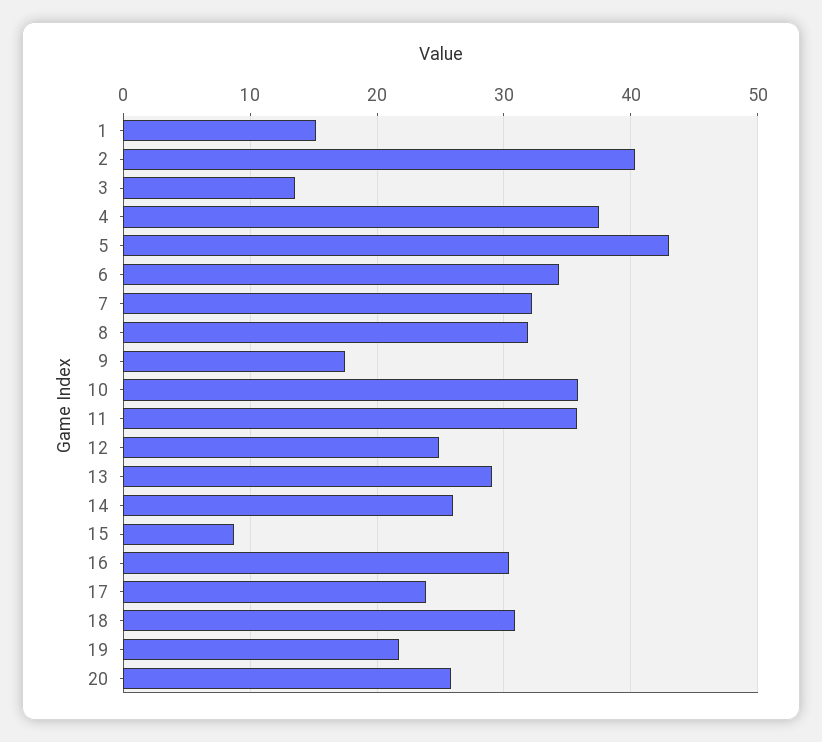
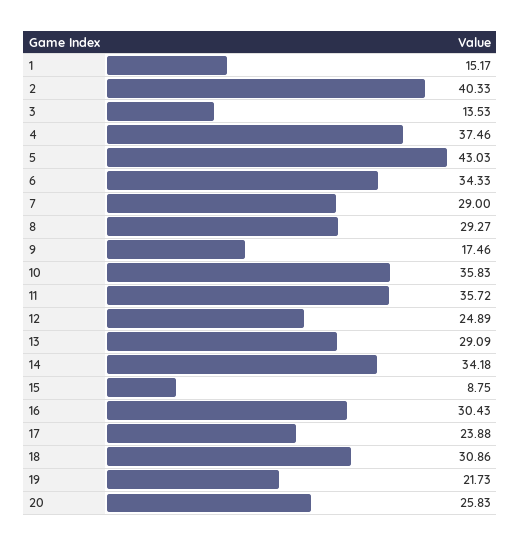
  {
    "1": 15.17,
    "2": 40.33,
    "3": 13.53,
    "4": 37.46,
    "5": 43.03,
    "6": 34.33,
-   "7": 32,
+   "7": 29,
-   "8": 32,
+   "8": 29.27,
    "9": 17.46,
    "10": 35.83,
    "11": 35.72,
    "12": 24.89,
    "13": 29.09,
-   "14": 26,
+   "14": 34.18,
    "15": 8.75,
    "16": 30.43,
    "17": 23.88,
    "18": 30.86,
    "19": 21.73,
    "20": 25.83
  }

